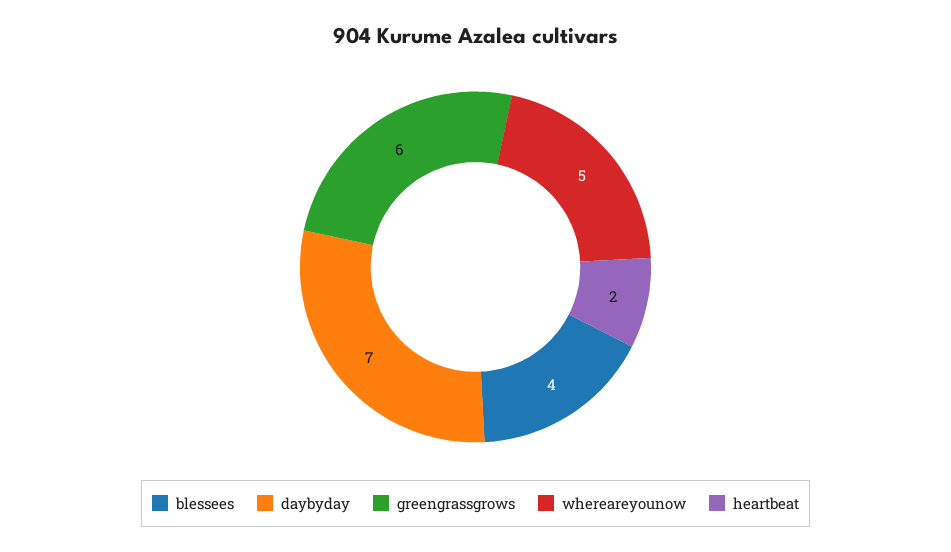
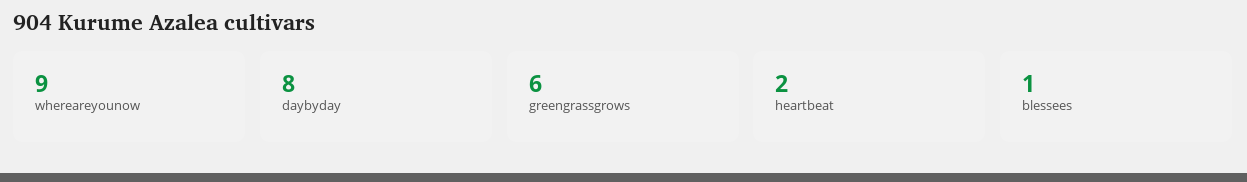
  {
-   "blessees": 4,
+   "blessees": 1,
-   "daybyday": 7,
+   "daybyday": 8,
    "greengrassgrows": 6,
-   "whereareyounow": 5,
+   "whereareyounow": 9,
    "heartbeat": 2
  }

